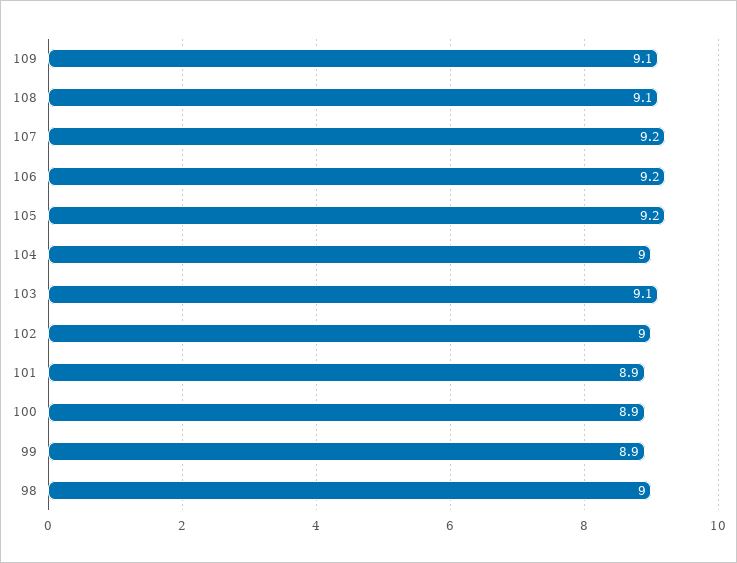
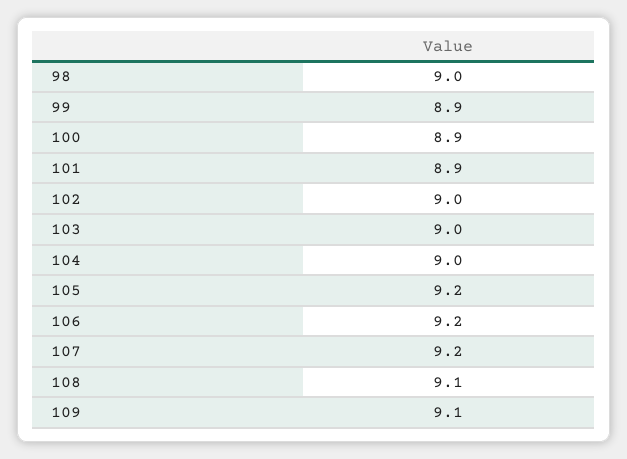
  {
    "109": 9.1,
    "108": 9.1,
    "107": 9.2,
    "106": 9.2,
    "105": 9.2,
    "104": 9,
-   "103": 9.1,
+   "103": 9,
    "102": 9,
    "101": 8.9,
    "100": 8.9,
    "99": 8.9,
    "98": 9
  }

